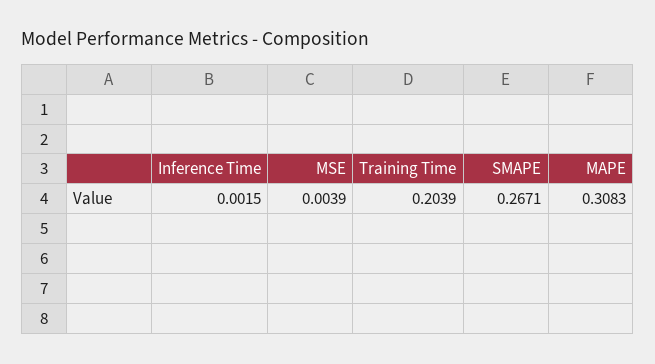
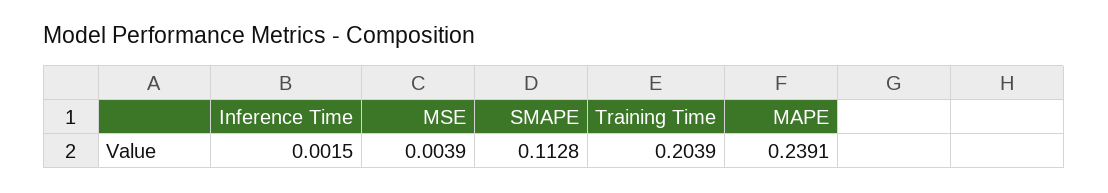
  {
    "Inference Time": 0.0015,
    "MSE": 0.0039,
    "Training Time": 0.2039,
-   "SMAPE": 0.2671,
+   "SMAPE": 0.1128,
-   "MAPE": 0.3083
+   "MAPE": 0.2391
  }

